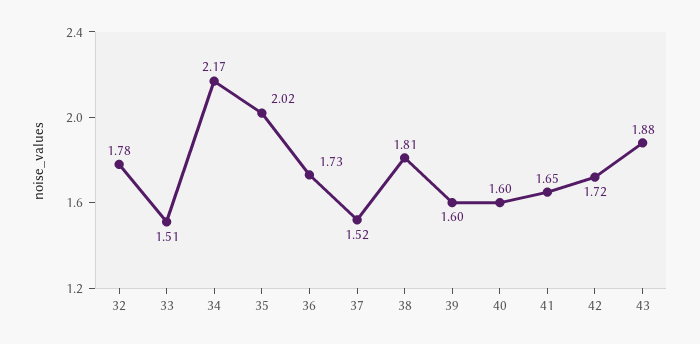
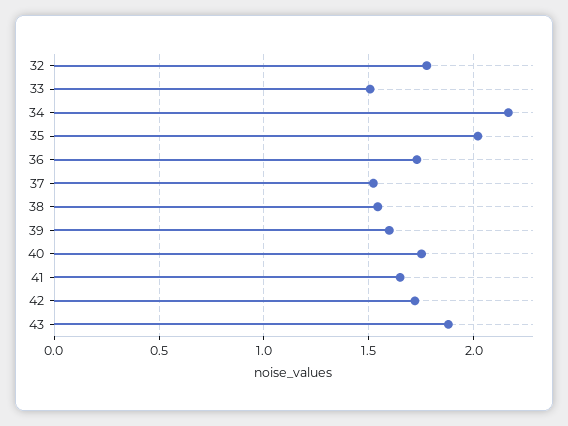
  {
    "32": 1.78,
    "33": 1.51,
    "34": 2.17,
    "35": 2.02,
    "36": 1.73,
    "37": 1.52,
-   "38": 1.81,
+   "38": 1.55,
    "39": 1.6,
-   "40": 1.6,
+   "40": 1.75,
    "41": 1.65,
    "42": 1.72,
    "43": 1.88
  }

